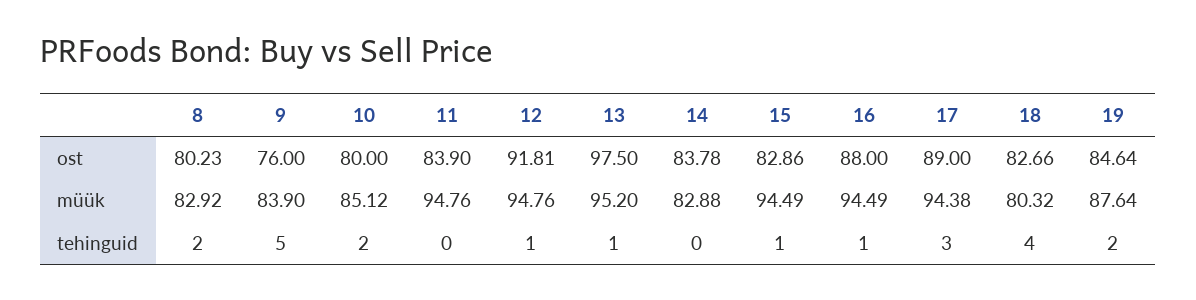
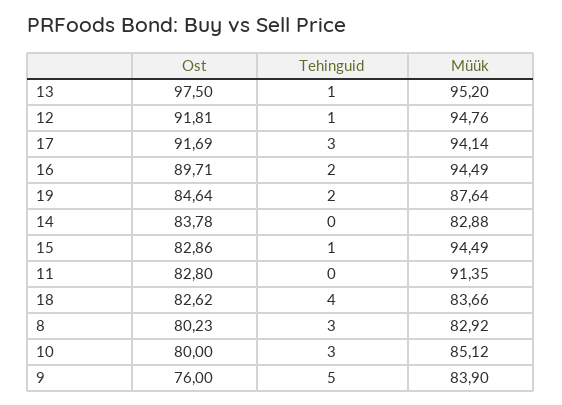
  {
    "8": {
      "ost": 80.23,
      "müük": 82.92,
-     "tehinguid": 2
+     "tehinguid": 3
    },
    "9": {
      "ost": 76,
      "müük": 83.9,
      "tehinguid": 5
    },
    "10": {
      "ost": 80,
      "müük": 85.12,
-     "tehinguid": 2
+     "tehinguid": 3
    },
    "11": {
-     "ost": 83.9,
+     "ost": 82.8,
-     "müük": 94.76,
+     "müük": 91.35,
      "tehinguid": 0
    },
    "12": {
      "ost": 91.81,
      "müük": 94.76,
      "tehinguid": 1
    },
    "13": {
      "ost": 97.5,
      "müük": 95.2,
      "tehinguid": 1
    },
    "14": {
      "ost": 83.78,
      "müük": 82.88,
      "tehinguid": 0
    },
    "15": {
      "ost": 82.86,
      "müük": 94.49,
      "tehinguid": 1
    },
    "16": {
-     "ost": 88,
+     "ost": 89.71,
      "müük": 94.49,
-     "tehinguid": 1
+     "tehinguid": 2
    },
    "17": {
-     "ost": 89,
+     "ost": 91.69,
-     "müük": 94.38,
+     "müük": 94.14,
      "tehinguid": 3
    },
    "18": {
-     "ost": 82.66,
+     "ost": 82.62,
-     "müük": 80.32,
+     "müük": 83.66,
      "tehinguid": 4
    },
    "19": {
      "ost": 84.64,
      "müük": 87.64,
      "tehinguid": 2
    }
  }

